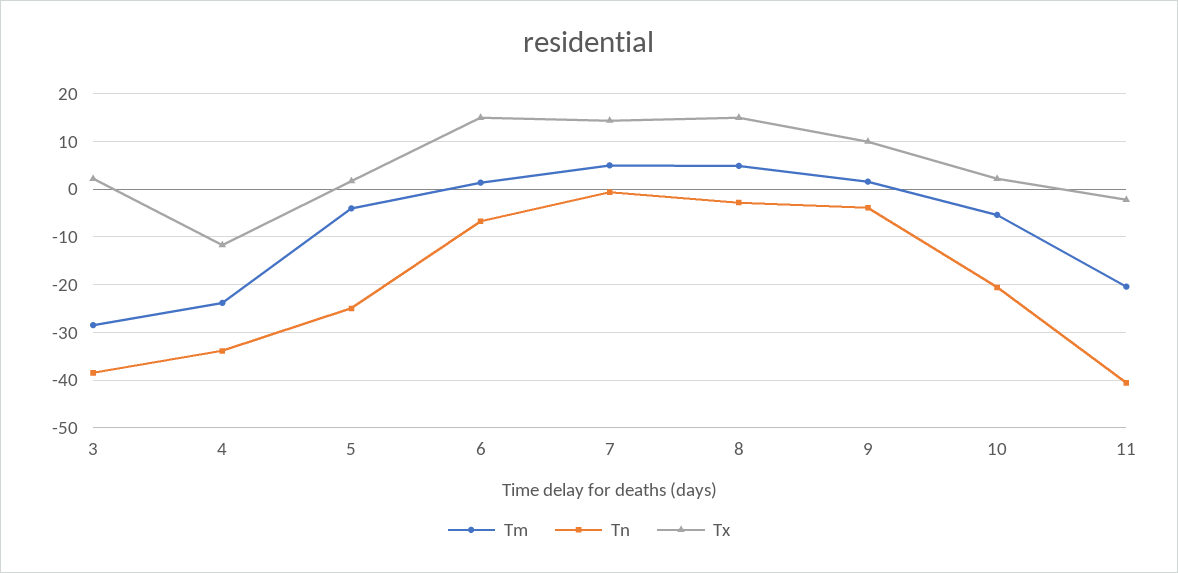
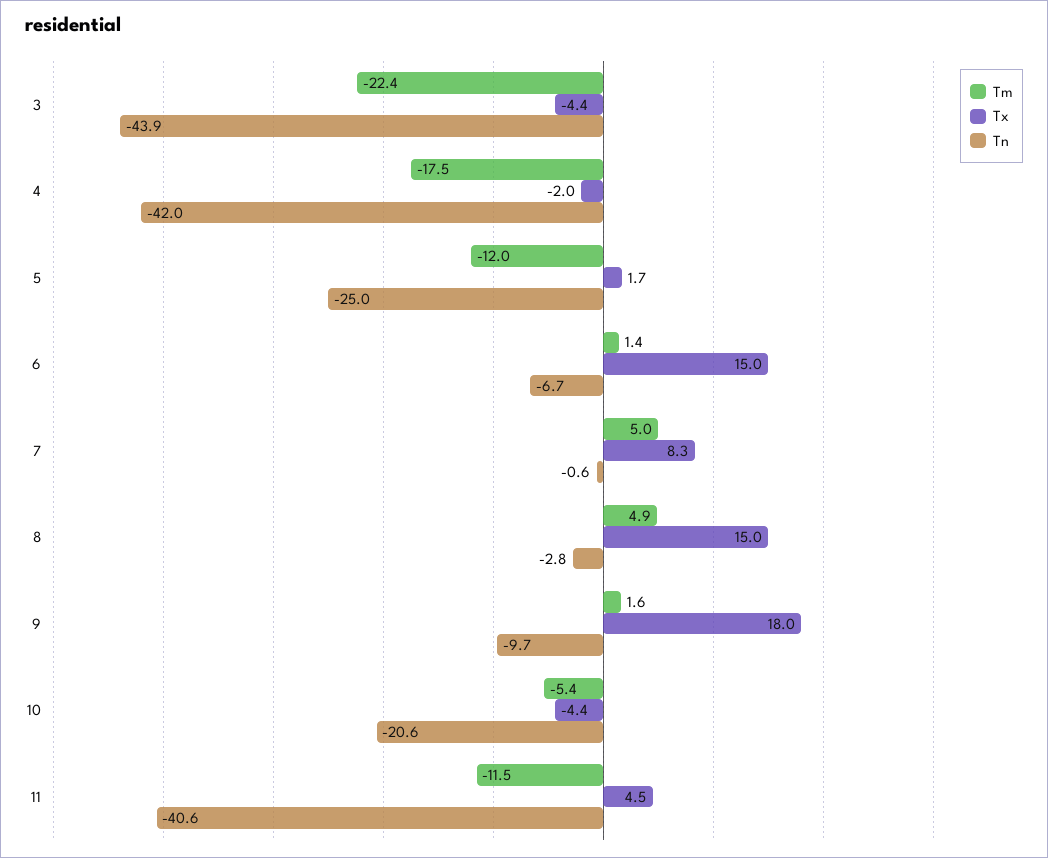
  {
    "Tm": {
-     "3": -28,
+     "3": -22.4,
-     "4": -24,
+     "4": -17.5,
-     "5": -4,
+     "5": -12,
      "6": 1.4,
      "7": 5,
      "8": 4.9,
      "9": 1.6,
      "10": -5.4,
-     "11": -20
+     "11": -11.5
    },
    "Tn": {
-     "3": -38,
+     "3": -43.9,
-     "4": -34,
+     "4": -42,
      "5": -25,
      "6": -6.7,
      "7": -0.6,
      "8": -2.8,
-     "9": -4,
+     "9": -9.7,
      "10": -20.6,
      "11": -40.6
    },
    "Tx": {
-     "3": 2,
+     "3": -4.4,
-     "4": -12,
+     "4": -2,
      "5": 1.7,
      "6": 15,
-     "7": 14,
+     "7": 8.3,
      "8": 15,
-     "9": 10,
+     "9": 18,
-     "10": 2,
+     "10": -4.4,
-     "11": -2
+     "11": 4.5
    }
  }

